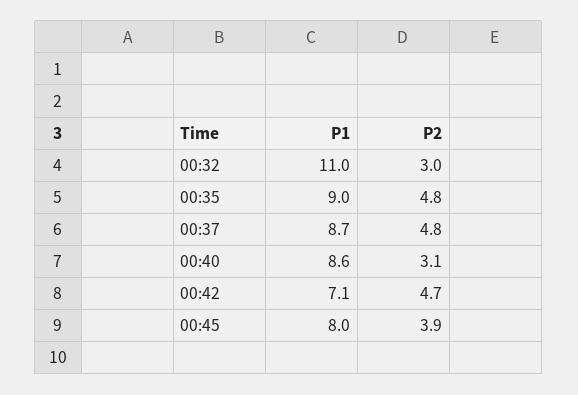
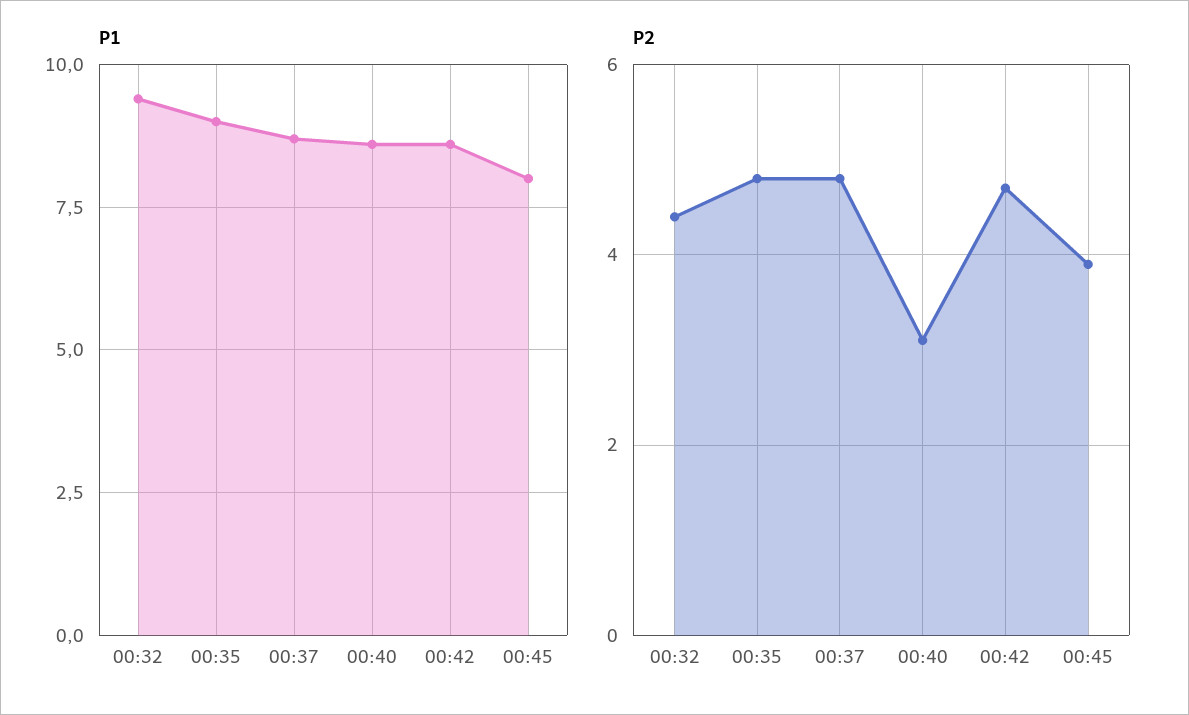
  {
    "P1": {
-     "00:32": 11,
+     "00:32": 9.5,
      "00:35": 9,
      "00:37": 8.7,
      "00:40": 8.6,
-     "00:42": 7.1,
+     "00:42": 8.5,
      "00:45": 8
    },
    "P2": {
-     "00:32": 3,
+     "00:32": 4.5,
      "00:35": 4.8,
      "00:37": 4.8,
      "00:40": 3.1,
      "00:42": 4.7,
      "00:45": 3.9
    }
  }

